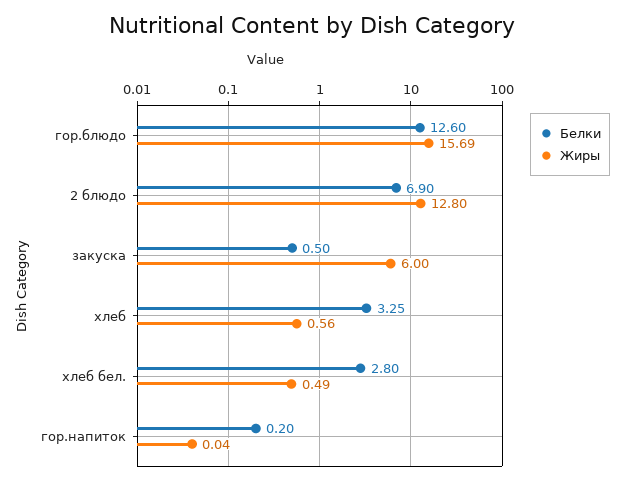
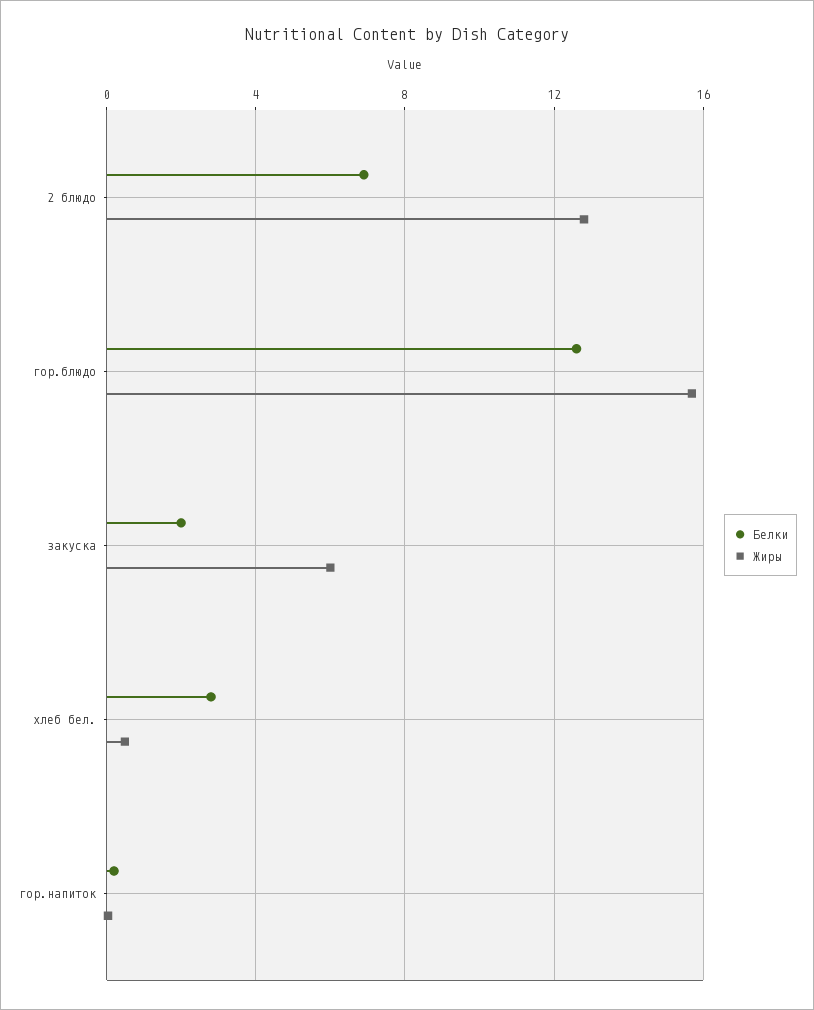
  {
    "Белки": {
      "гор.блюдо": 12.6,
      "2 блюдо": 6.9,
-     "закуска": 0.5,
+     "закуска": 2,
-     "хлеб": 3.25,
      "хлеб бел.": 2.8,
      "гор.напиток": 0.2
    },
    "Жиры": {
      "гор.блюдо": 15.69,
      "2 блюдо": 12.8,
      "закуска": 6,
-     "хлеб": 0.56,
      "хлеб бел.": 0.49,
      "гор.напиток": 0.04
    }
  }

